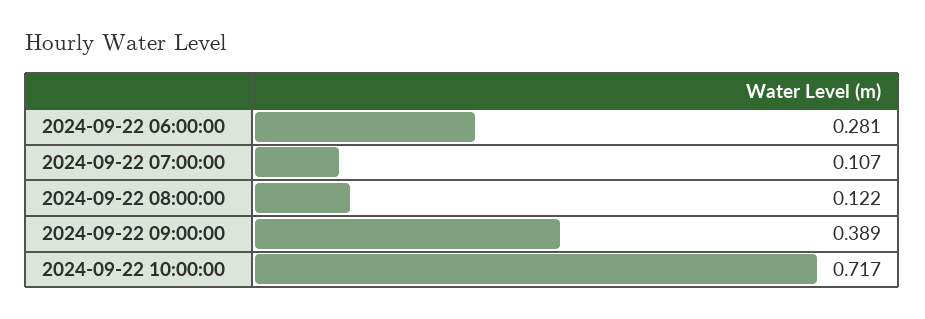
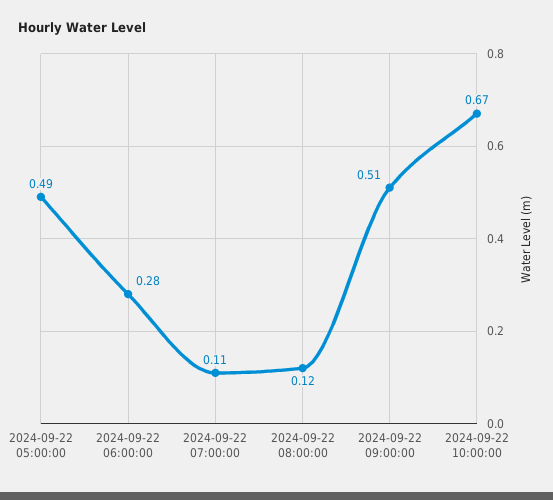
  {
    "2024-09-22 06:00:00": 0.281,
    "2024-09-22 07:00:00": 0.107,
    "2024-09-22 08:00:00": 0.122,
-   "2024-09-22 09:00:00": 0.389,
+   "2024-09-22 09:00:00": 0.51,
-   "2024-09-22 10:00:00": 0.717
+   "2024-09-22 10:00:00": 0.67,
+   "2024-09-22 05:00:00": 0.49
  }

